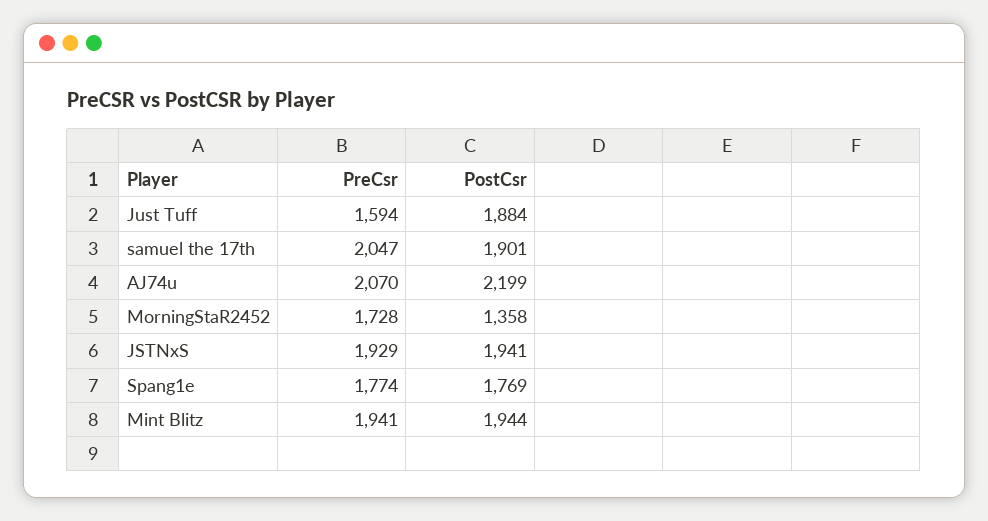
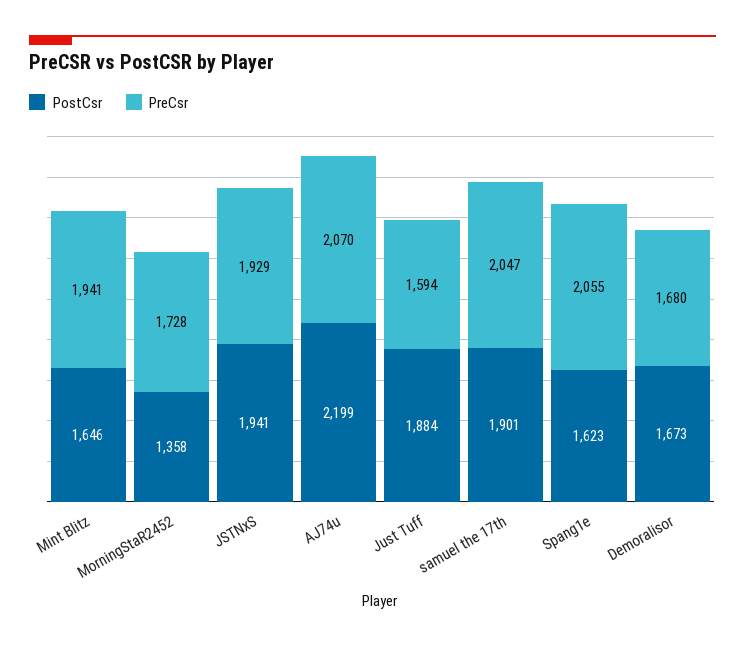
  {
    "PreCsr": {
      "Just Tuff": 1594,
      "samuel the 17th": 2047,
      "AJ74u": 2070,
      "MorningStaR2452": 1728,
      "JSTNxS": 1929,
-     "Spang1e": 1774,
+     "Spang1e": 2055,
-     "Mint Blitz": 1941
+     "Mint Blitz": 1941,
+     "Demoralisor": 1680
    },
    "PostCsr": {
      "Just Tuff": 1884,
      "samuel the 17th": 1901,
      "AJ74u": 2199,
      "MorningStaR2452": 1358,
      "JSTNxS": 1941,
-     "Spang1e": 1769,
+     "Spang1e": 1623,
-     "Mint Blitz": 1944
+     "Mint Blitz": 1646,
+     "Demoralisor": 1673
    }
  }

